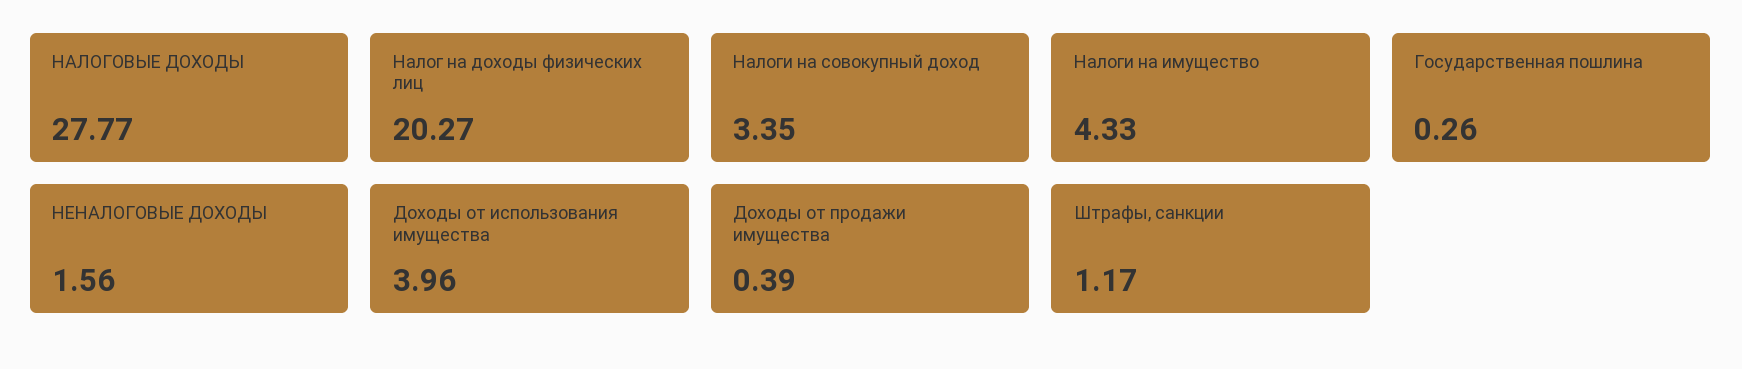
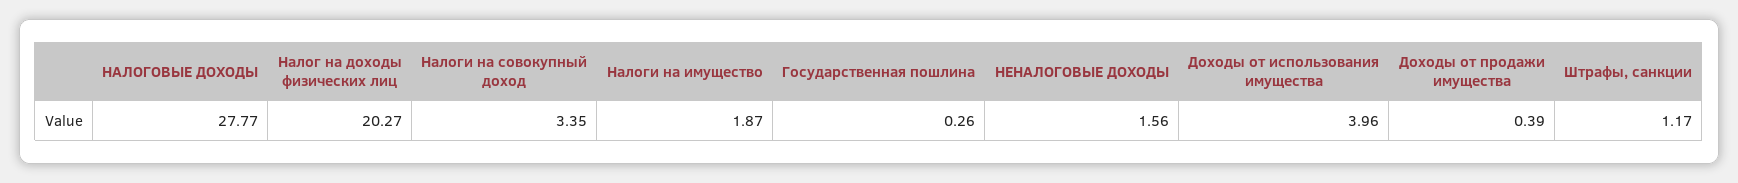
  {
    "НАЛОГОВЫЕ ДОХОДЫ": 27.77,
    "Налог на доходы физических лиц": 20.27,
    "Налоги на совокупный доход": 3.35,
-   "Налоги на имущество": 4.33,
+   "Налоги на имущество": 1.87,
    "Государственная пошлина": 0.26,
    "НЕНАЛОГОВЫЕ ДОХОДЫ": 1.56,
    "Доходы от использования имущества": 3.96,
    "Доходы от продажи имущества": 0.39,
    "Штрафы, санкции": 1.17
  }

